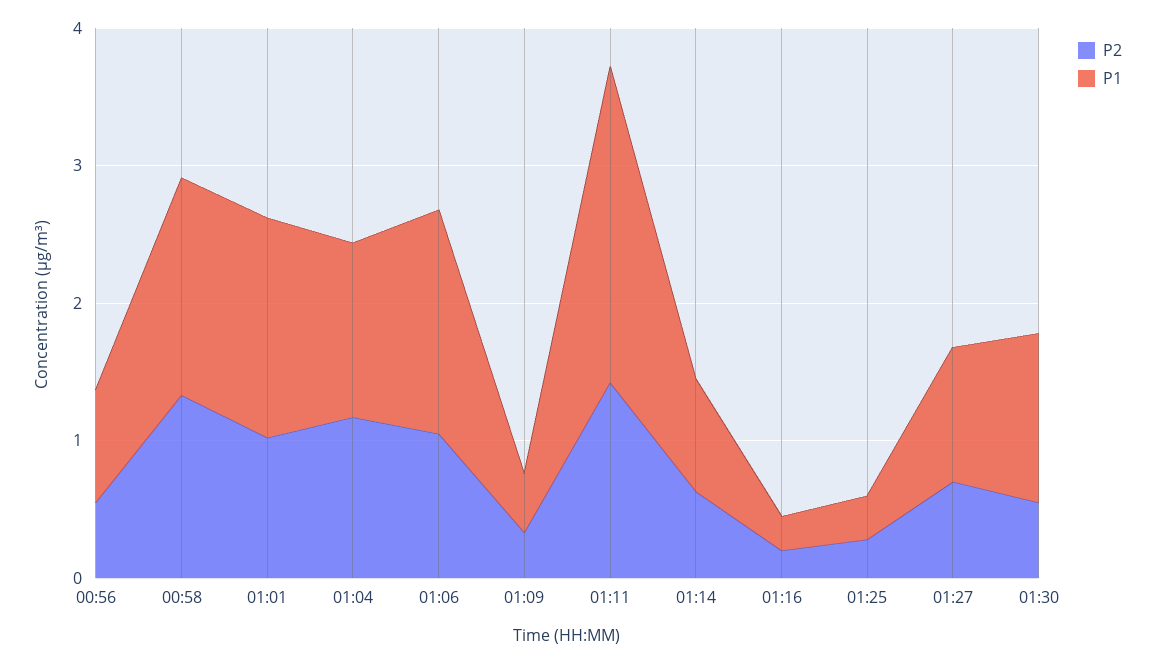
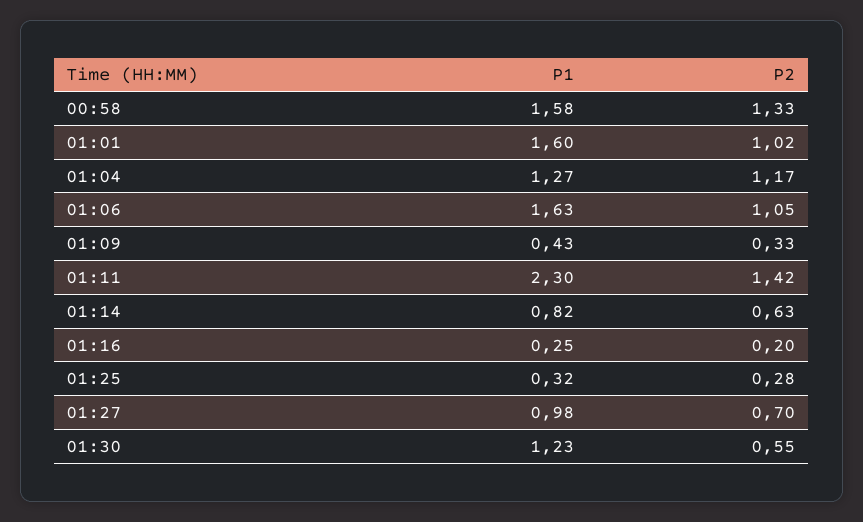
  {
    "P2": {
-     "00:56": 0.6,
      "00:58": 1.33,
      "01:01": 1.02,
      "01:04": 1.17,
      "01:06": 1.05,
      "01:09": 0.33,
      "01:11": 1.42,
      "01:14": 0.63,
      "01:16": 0.2,
      "01:25": 0.28,
      "01:27": 0.7,
      "01:30": 0.55
    },
    "P1": {
-     "00:56": 0.8,
      "00:58": 1.58,
      "01:01": 1.6,
      "01:04": 1.27,
      "01:06": 1.63,
      "01:09": 0.43,
      "01:11": 2.3,
      "01:14": 0.82,
      "01:16": 0.25,
      "01:25": 0.32,
      "01:27": 0.98,
      "01:30": 1.23
    }
  }

